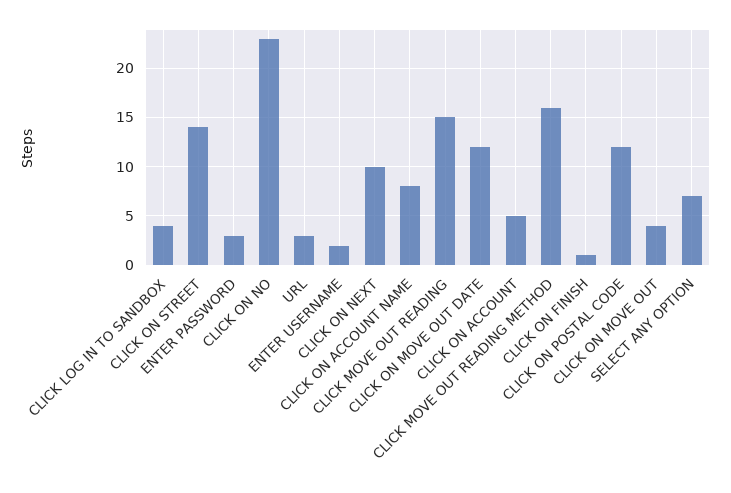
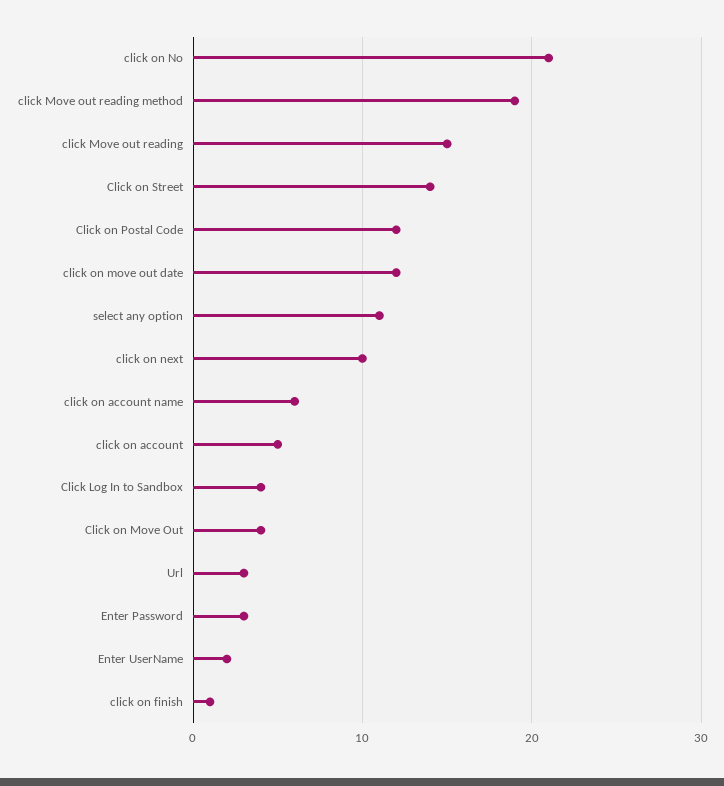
  {
    "CLICK LOG IN TO SANDBOX": 4,
    "CLICK ON STREET": 14,
    "ENTER PASSWORD": 3,
-   "CLICK ON NO": 23,
+   "CLICK ON NO": 21,
    "URL": 3,
    "ENTER USERNAME": 2,
    "CLICK ON NEXT": 10,
-   "CLICK ON ACCOUNT NAME": 8,
+   "CLICK ON ACCOUNT NAME": 6,
    "CLICK MOVE OUT READING": 15,
    "CLICK ON MOVE OUT DATE": 12,
    "CLICK ON ACCOUNT": 5,
-   "CLICK MOVE OUT READING METHOD": 16,
+   "CLICK MOVE OUT READING METHOD": 19,
    "CLICK ON FINISH": 1,
    "CLICK ON POSTAL CODE": 12,
    "CLICK ON MOVE OUT": 4,
-   "SELECT ANY OPTION": 7
+   "SELECT ANY OPTION": 11
  }

